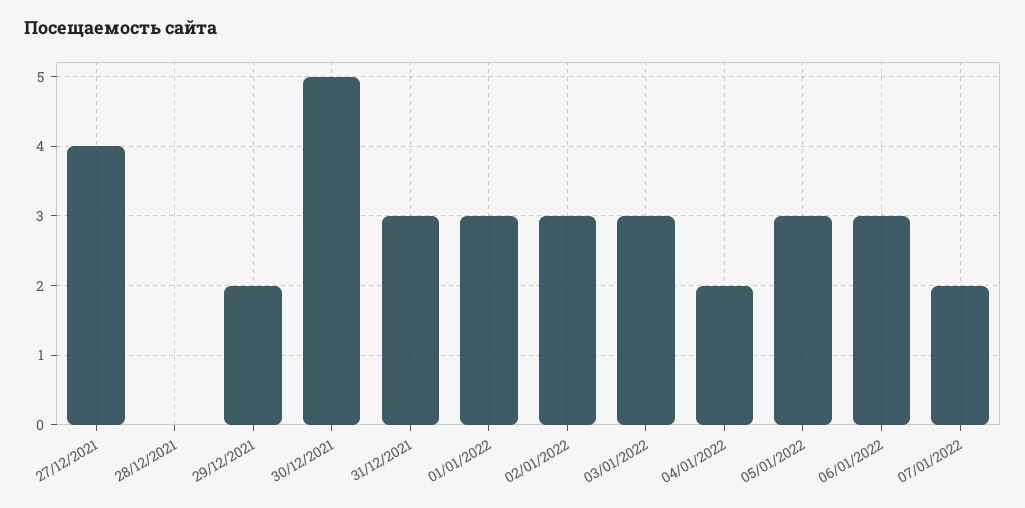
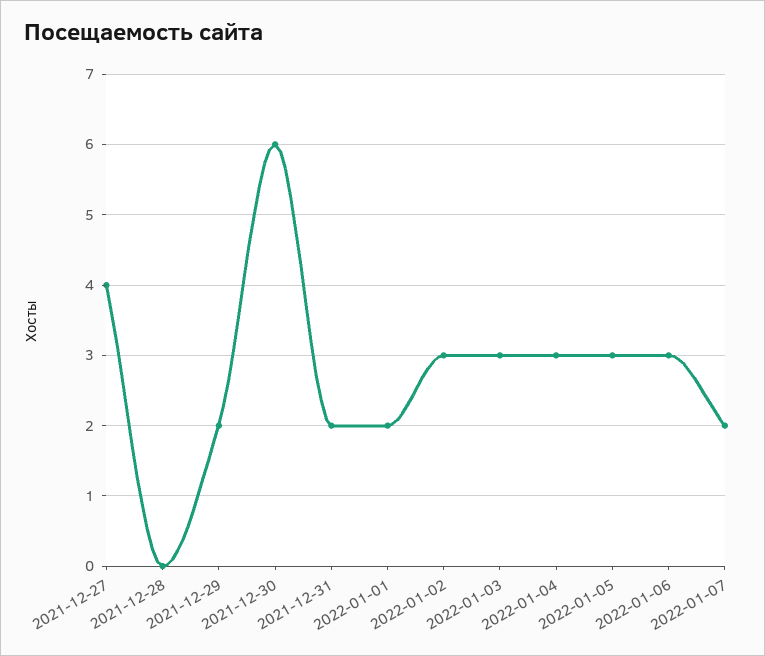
  {
    "27/12/2021": 4,
    "28/12/2021": 0,
    "29/12/2021": 2,
-   "30/12/2021": 5,
+   "30/12/2021": 6,
-   "31/12/2021": 3,
+   "31/12/2021": 2,
-   "01/01/2022": 3,
+   "01/01/2022": 2,
    "02/01/2022": 3,
    "03/01/2022": 3,
-   "04/01/2022": 2,
+   "04/01/2022": 3,
    "05/01/2022": 3,
    "06/01/2022": 3,
    "07/01/2022": 2
  }

